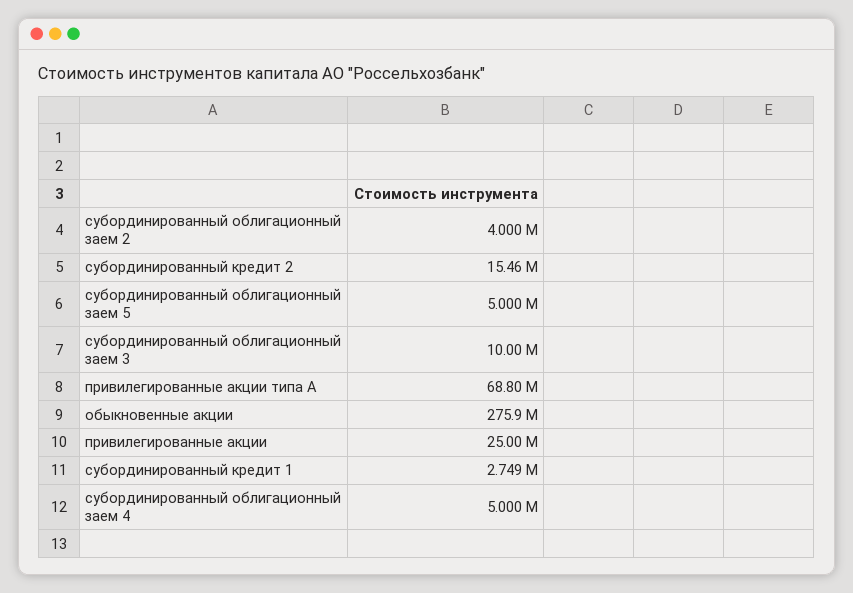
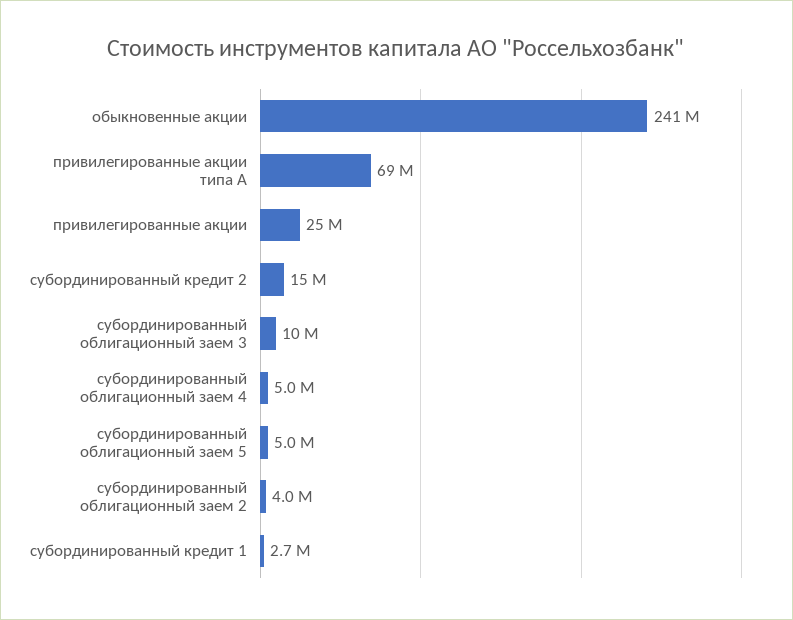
  {
    "субординированный облигационный заем 2": 4000000,
    "субординированный кредит 2": 15460000,
    "субординированный облигационный заем 5": 5000000,
    "субординированный облигационный заем 3": 10000000,
    "привилегированные акции типа А": 68800000,
-   "обыкновенные акции": 275900000,
+   "обыкновенные акции": 241000000,
    "привилегированные акции": 25000000,
    "субординированный кредит 1": 2749000,
    "субординированный облигационный заем 4": 5000000
  }

